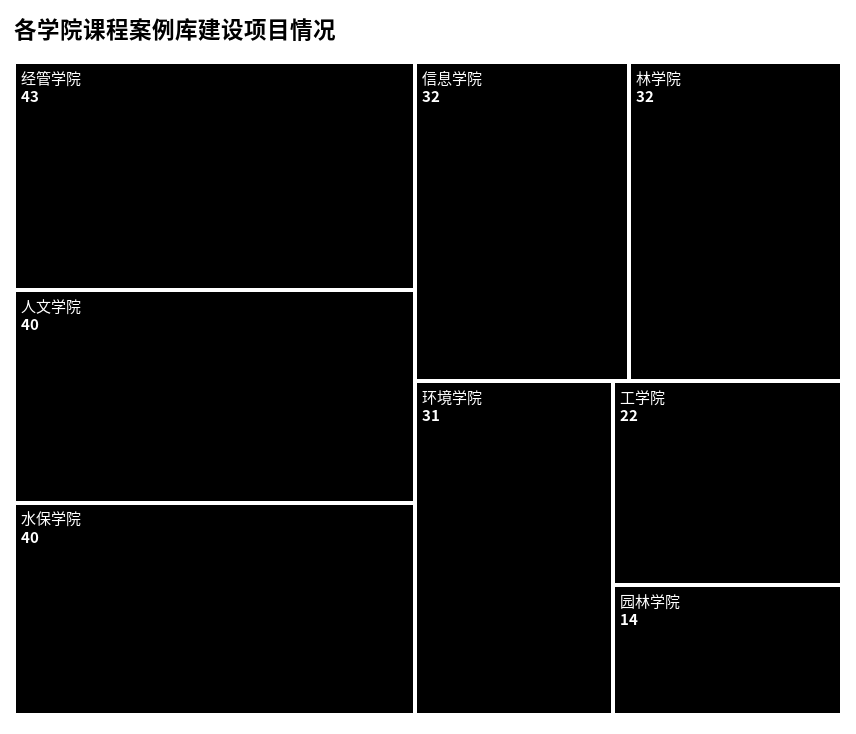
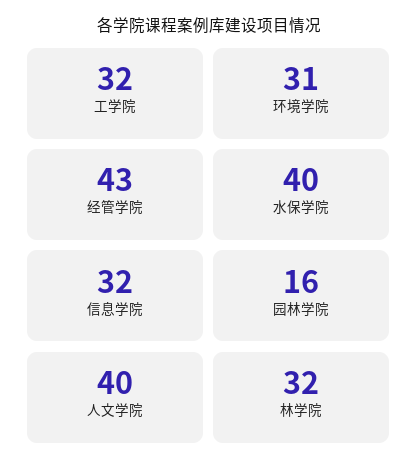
  {
    "经管学院": 43,
    "人文学院": 40,
    "水保学院": 40,
    "信息学院": 32,
    "林学院": 32,
    "环境学院": 31,
-   "工学院": 22,
+   "工学院": 32,
-   "园林学院": 14
+   "园林学院": 16
  }

